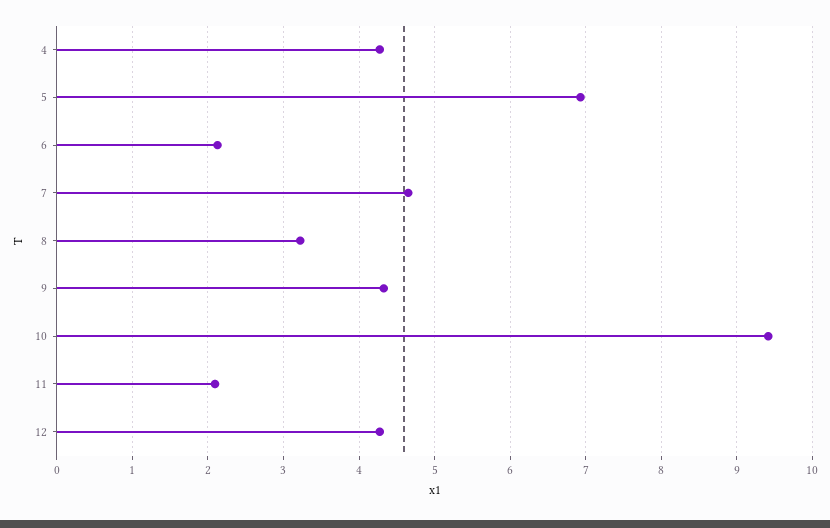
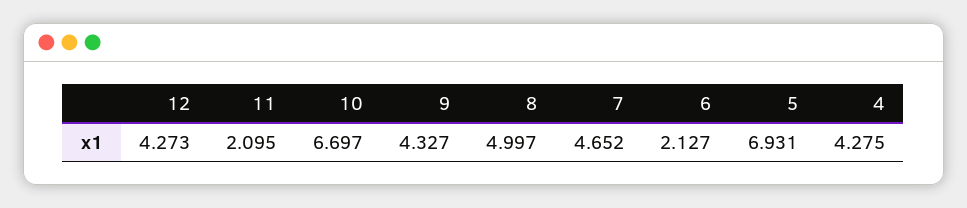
  {
    "4": 4.275,
    "5": 6.931,
    "6": 2.127,
    "7": 4.652,
-   "8": 3.2,
+   "8": 4.997,
    "9": 4.327,
-   "10": 9.4,
+   "10": 6.697,
    "11": 2.095,
    "12": 4.273
  }

